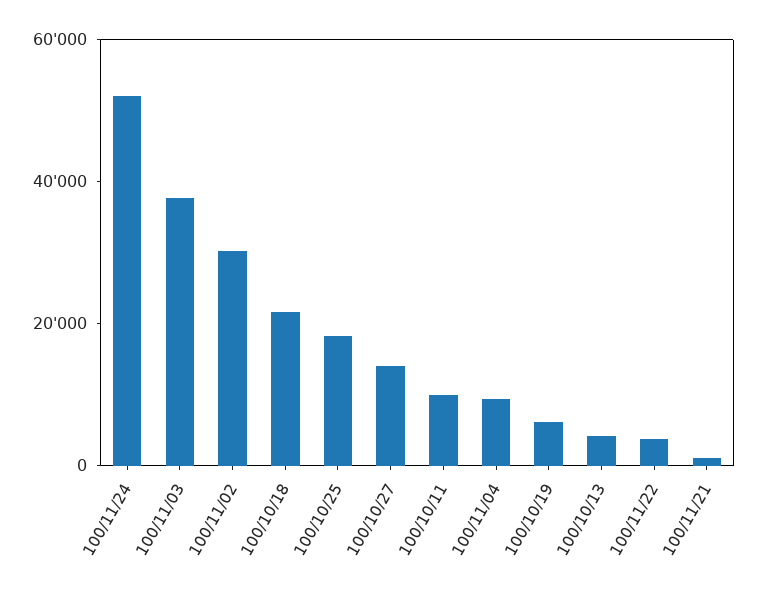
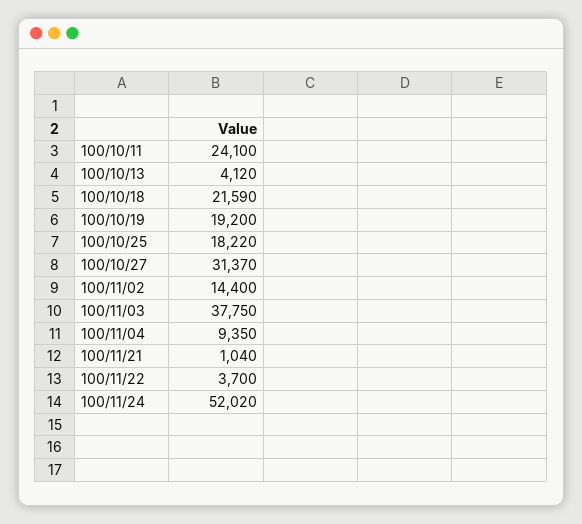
  {
    "100/11/24": 52020,
    "100/11/03": 37750,
-   "100/11/02": 30000,
+   "100/11/02": 14400,
    "100/10/18": 21590,
    "100/10/25": 18220,
-   "100/10/27": 15000,
+   "100/10/27": 31370,
-   "100/10/11": 10000,
+   "100/10/11": 24100,
    "100/11/04": 9350,
-   "100/10/19": 5000,
+   "100/10/19": 19200,
    "100/10/13": 4120,
    "100/11/22": 3700,
    "100/11/21": 1040
  }

